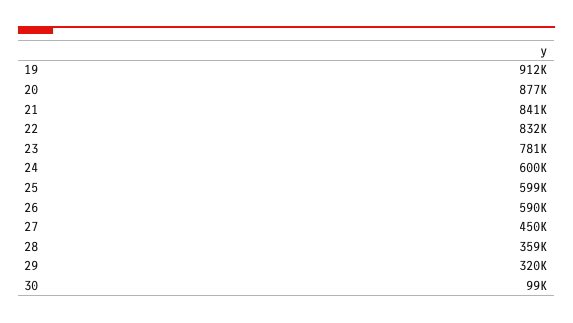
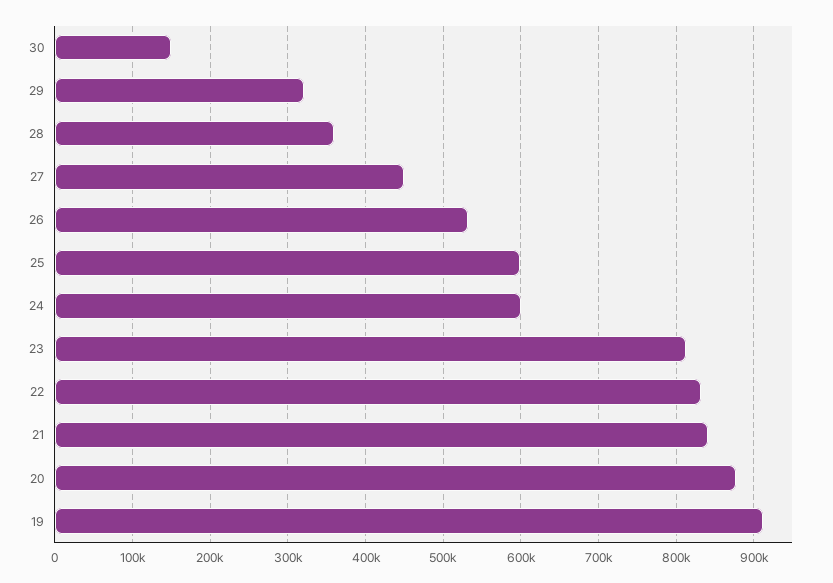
  {
    "19": 912000,
    "20": 877000,
    "21": 841000,
    "22": 832000,
-   "23": 781000,
+   "23": 810000,
    "24": 600000,
    "25": 599000,
-   "26": 590000,
+   "26": 530000,
    "27": 450000,
    "28": 359000,
    "29": 320000,
-   "30": 99000
+   "30": 150000
  }

